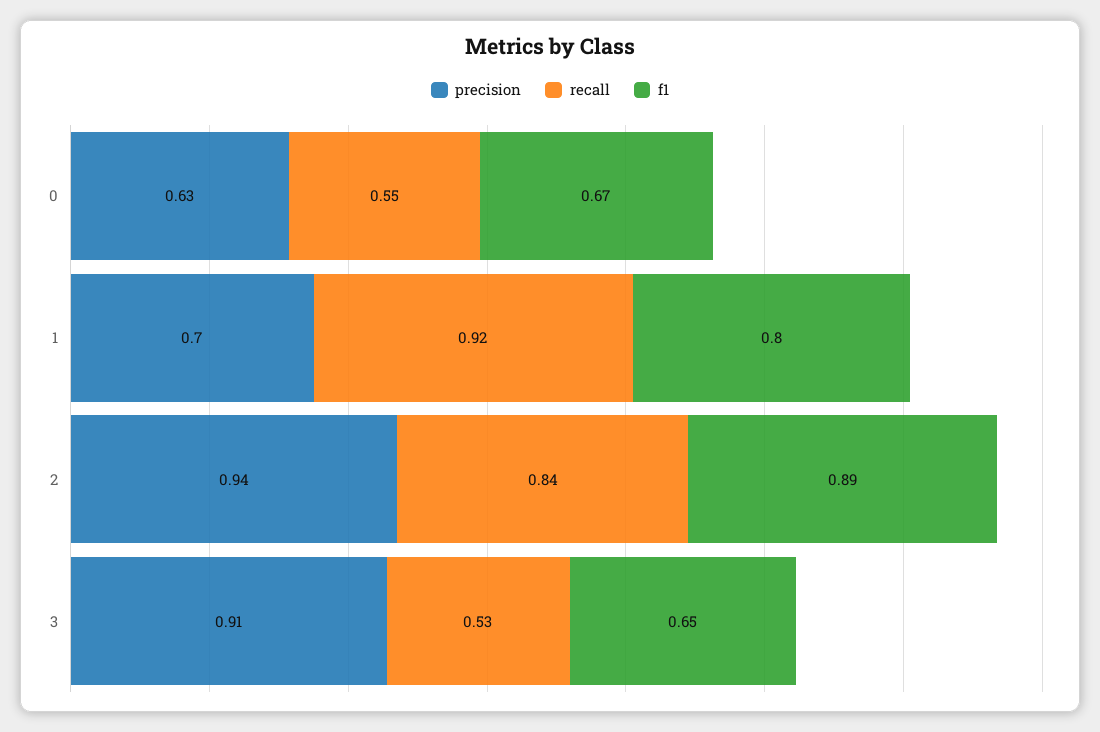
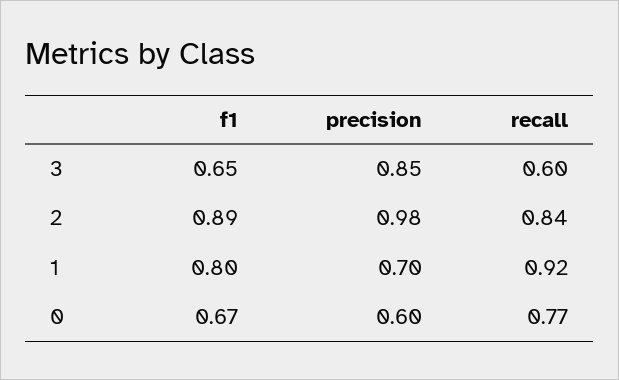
  {
    "precision": {
-     "0": 0.63,
+     "0": 0.6,
      "1": 0.7,
-     "2": 0.94,
+     "2": 0.98,
-     "3": 0.91
+     "3": 0.85
    },
    "recall": {
-     "0": 0.55,
+     "0": 0.77,
      "1": 0.92,
      "2": 0.84,
-     "3": 0.53
+     "3": 0.6
    },
    "f1": {
      "0": 0.67,
      "1": 0.8,
      "2": 0.89,
      "3": 0.65
    }
  }

